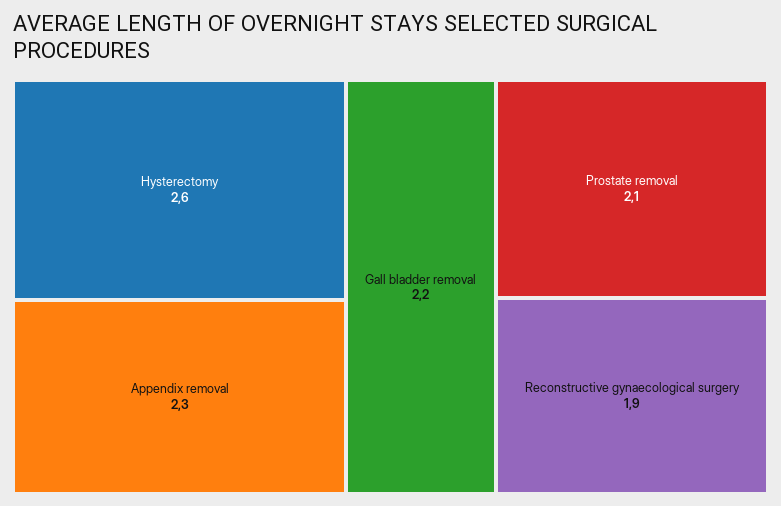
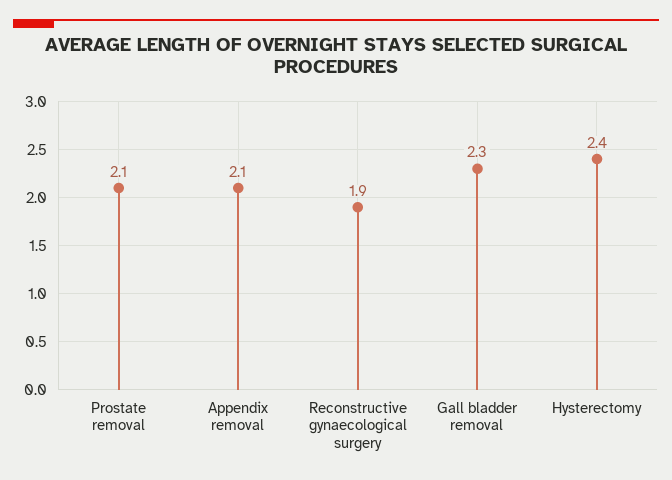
  {
-   "Hysterectomy": 2.6,
+   "Hysterectomy": 2.4,
-   "Appendix removal": 2.3,
+   "Appendix removal": 2.1,
-   "Gall bladder removal": 2.2,
+   "Gall bladder removal": 2.3,
    "Prostate removal": 2.1,
    "Reconstructive gynaecological surgery": 1.9
  }

